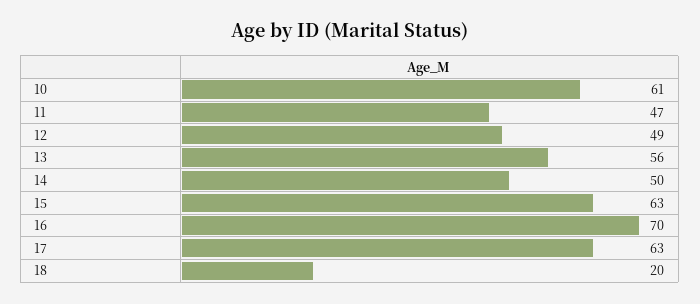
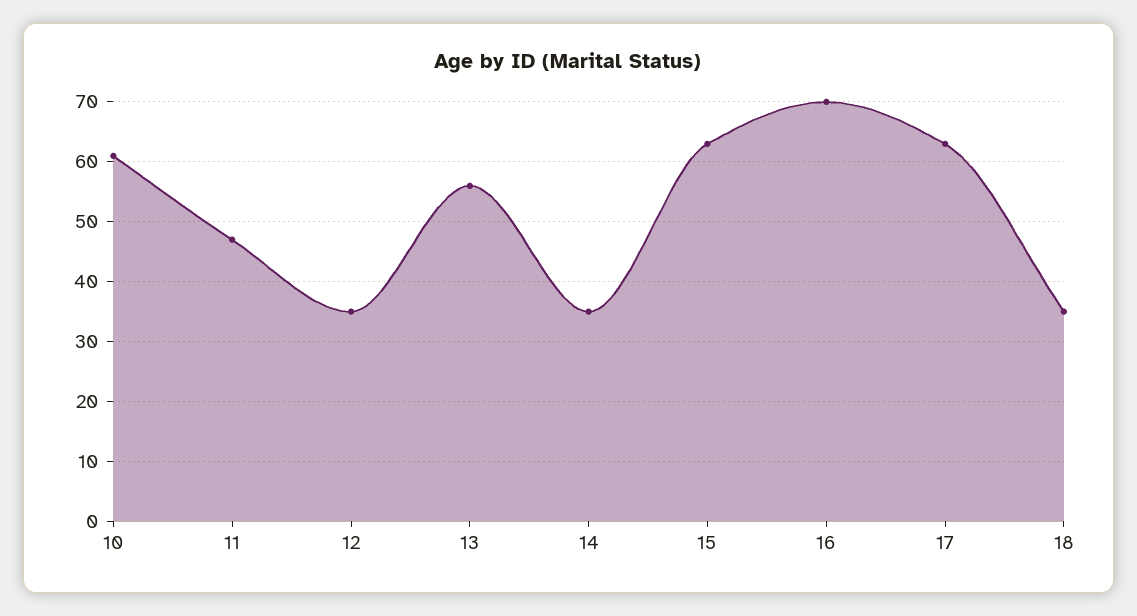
  {
    "10": 61,
    "11": 47,
-   "12": 49,
+   "12": 35,
    "13": 56,
-   "14": 50,
+   "14": 35,
    "15": 63,
    "16": 70,
    "17": 63,
-   "18": 20
+   "18": 35
  }

